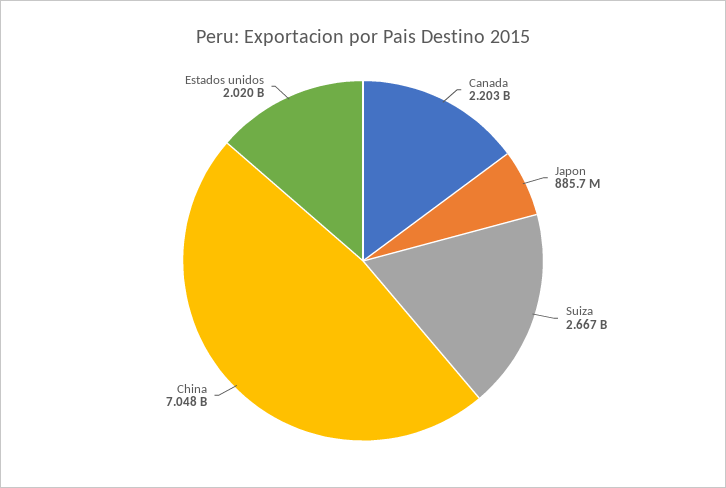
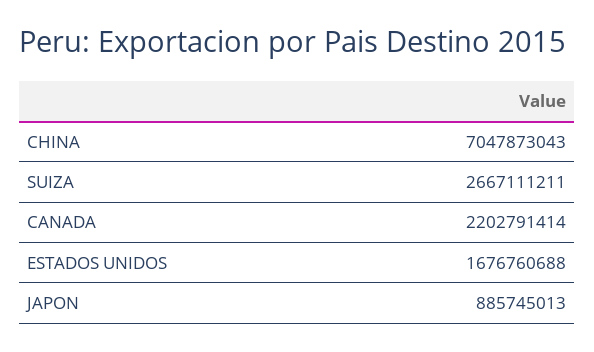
  {
    "Canada": 2202791414,
    "Japon": 885745013,
    "Suiza": 2667111211,
    "China": 7047873043,
-   "Estados unidos": 2020000000
+   "Estados unidos": 1676760688
  }

